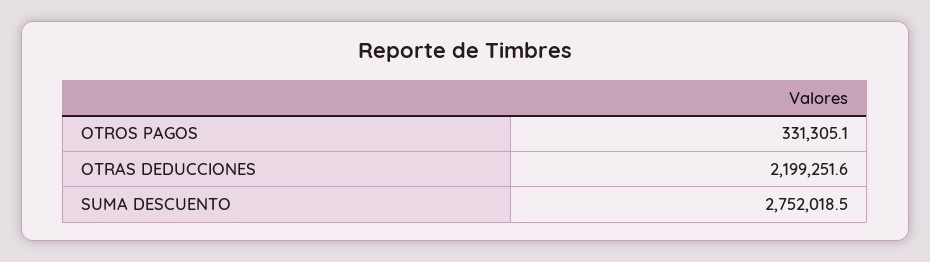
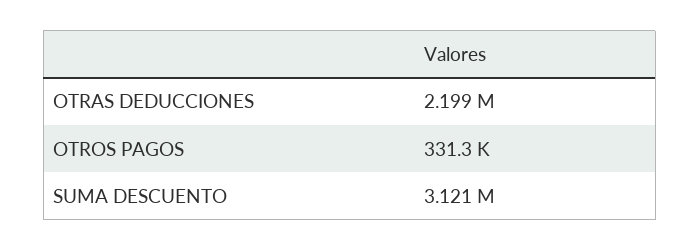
  {
    "OTROS PAGOS": 331305.1,
    "OTRAS DEDUCCIONES": 2199251.6,
-   "SUMA DESCUENTO": 2752018.5
+   "SUMA DESCUENTO": 3121000
  }

